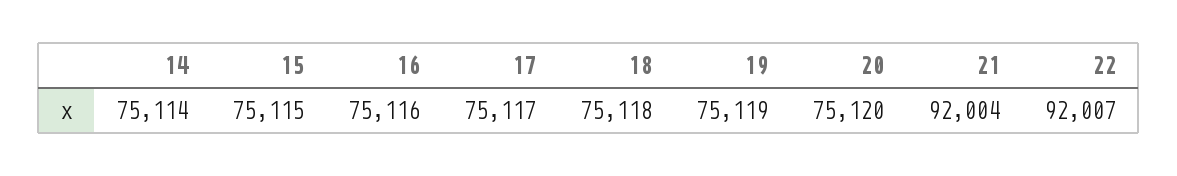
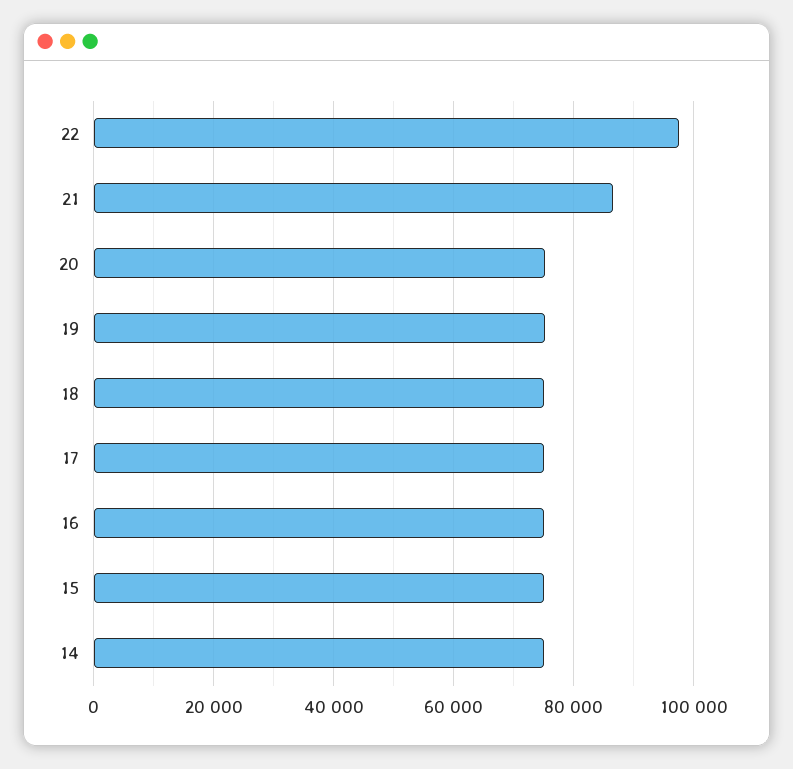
  {
    "14": 75114,
    "15": 75115,
    "16": 75116,
    "17": 75117,
    "18": 75118,
    "19": 75119,
    "20": 75120,
-   "21": 92004,
+   "21": 86000,
-   "22": 92007
+   "22": 98000
  }

